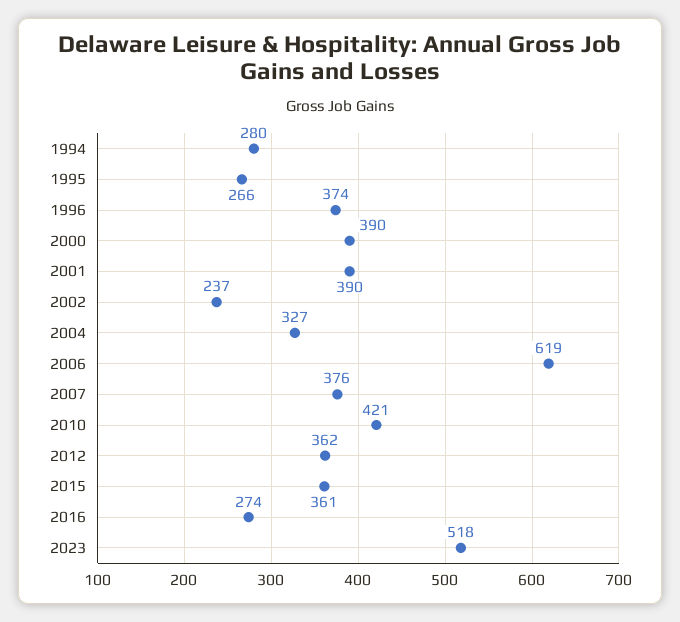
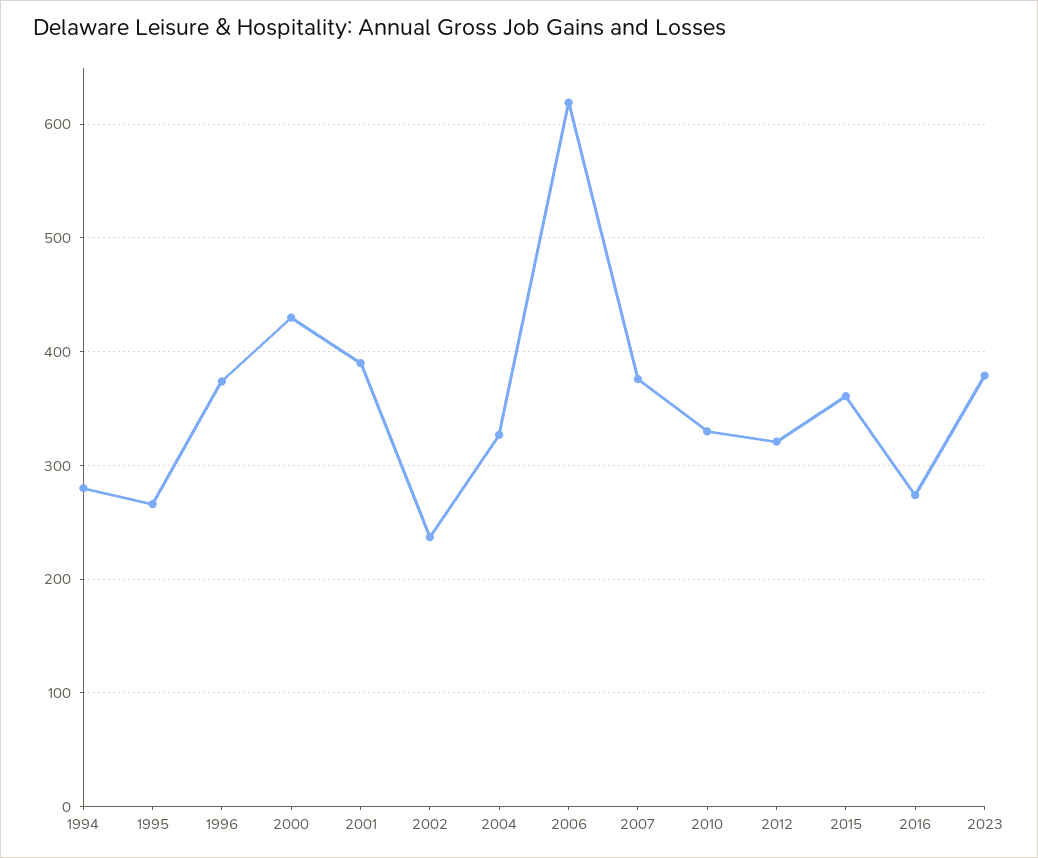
  {
    "1994": 280,
    "1995": 266,
    "1996": 374,
-   "2000": 390,
+   "2000": 430,
    "2001": 390,
    "2002": 237,
    "2004": 327,
    "2006": 619,
    "2007": 376,
-   "2010": 421,
+   "2010": 330,
-   "2012": 362,
+   "2012": 320,
    "2015": 361,
    "2016": 274,
-   "2023": 518
+   "2023": 380
  }

